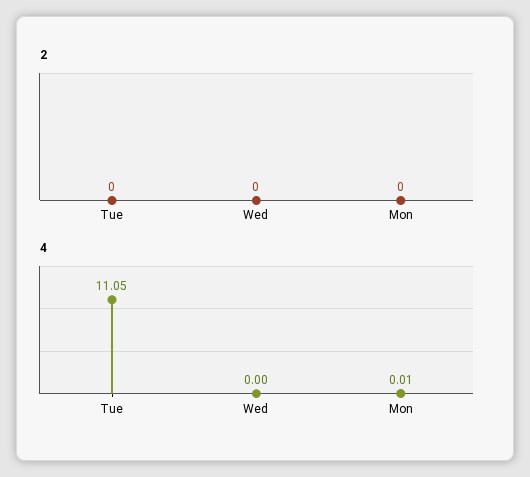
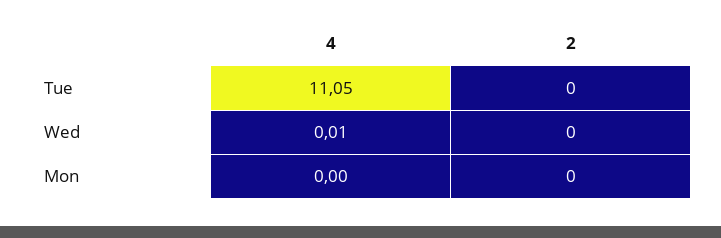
  {
    "2": {
      "Tue": 0,
      "Wed": 0,
      "Mon": 0
    },
    "4": {
      "Tue": 11.05,
-     "Wed": 0,
+     "Wed": 0.01,
-     "Mon": 0.01
+     "Mon": 0
    }
  }

